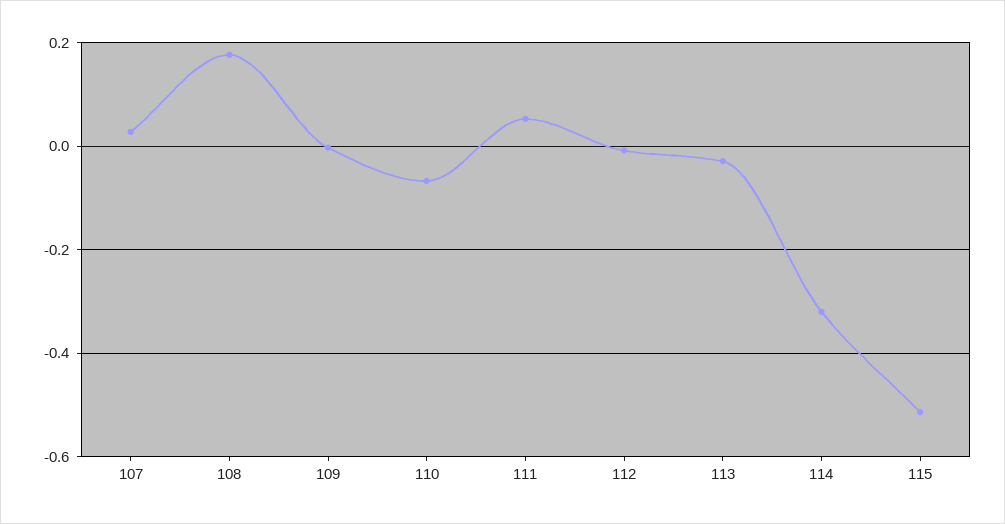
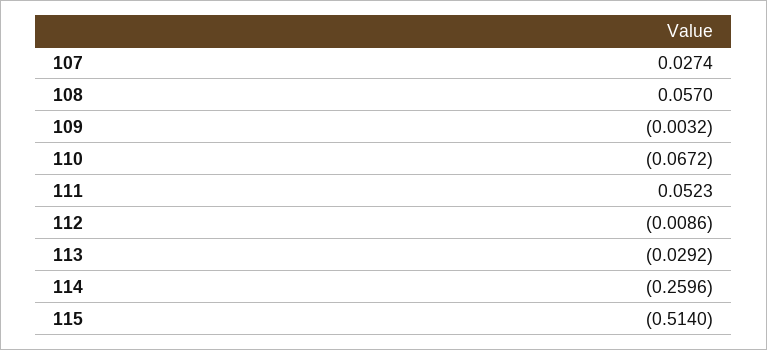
  {
    "107": 0.0274,
-   "108": 0.18,
+   "108": 0.057,
    "109": -0.0032,
    "110": -0.0672,
    "111": 0.0523,
    "112": -0.0086,
    "113": -0.0292,
-   "114": -0.32,
+   "114": -0.2596,
    "115": -0.514
  }

